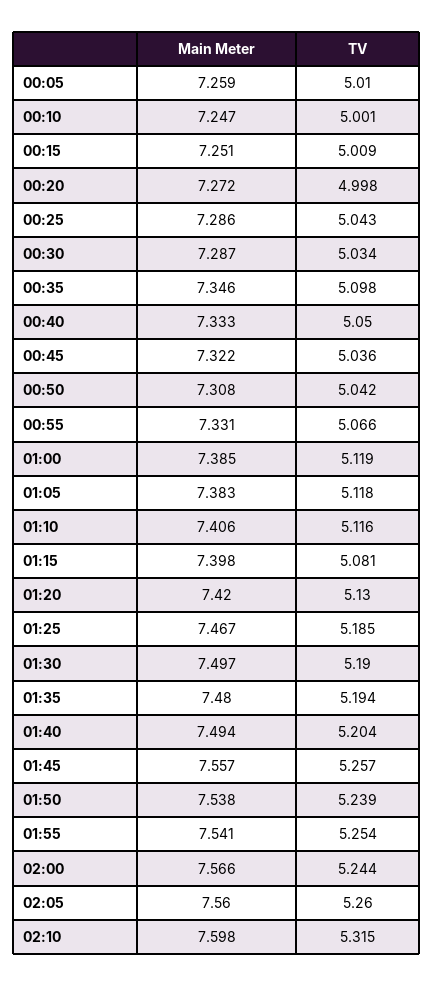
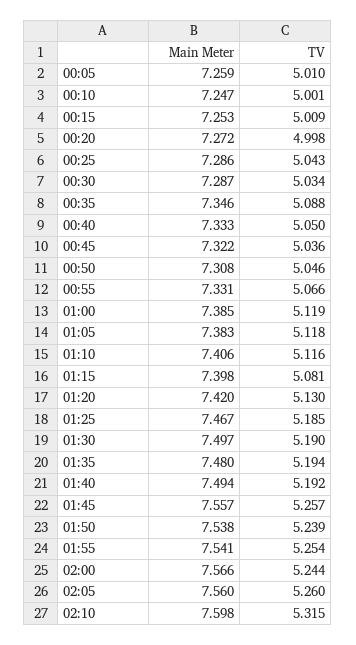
  {
    "Main Meter": {
      "00:05": 7.259,
      "00:10": 7.247,
-     "00:15": 7.251,
+     "00:15": 7.253,
      "00:20": 7.272,
      "00:25": 7.286,
      "00:30": 7.287,
      "00:35": 7.346,
      "00:40": 7.333,
      "00:45": 7.322,
      "00:50": 7.308,
      "00:55": 7.331,
      "01:00": 7.385,
      "01:05": 7.383,
      "01:10": 7.406,
      "01:15": 7.398,
      "01:20": 7.42,
      "01:25": 7.467,
      "01:30": 7.497,
      "01:35": 7.48,
      "01:40": 7.494,
      "01:45": 7.557,
      "01:50": 7.538,
      "01:55": 7.541,
      "02:00": 7.566,
      "02:05": 7.56,
      "02:10": 7.598
    },
    "TV": {
      "00:05": 5.01,
      "00:10": 5.001,
      "00:15": 5.009,
      "00:20": 4.998,
      "00:25": 5.043,
      "00:30": 5.034,
-     "00:35": 5.098,
+     "00:35": 5.088,
      "00:40": 5.05,
      "00:45": 5.036,
-     "00:50": 5.042,
+     "00:50": 5.046,
      "00:55": 5.066,
      "01:00": 5.119,
      "01:05": 5.118,
      "01:10": 5.116,
      "01:15": 5.081,
      "01:20": 5.13,
      "01:25": 5.185,
      "01:30": 5.19,
      "01:35": 5.194,
-     "01:40": 5.204,
+     "01:40": 5.192,
      "01:45": 5.257,
      "01:50": 5.239,
      "01:55": 5.254,
      "02:00": 5.244,
      "02:05": 5.26,
      "02:10": 5.315
    }
  }

